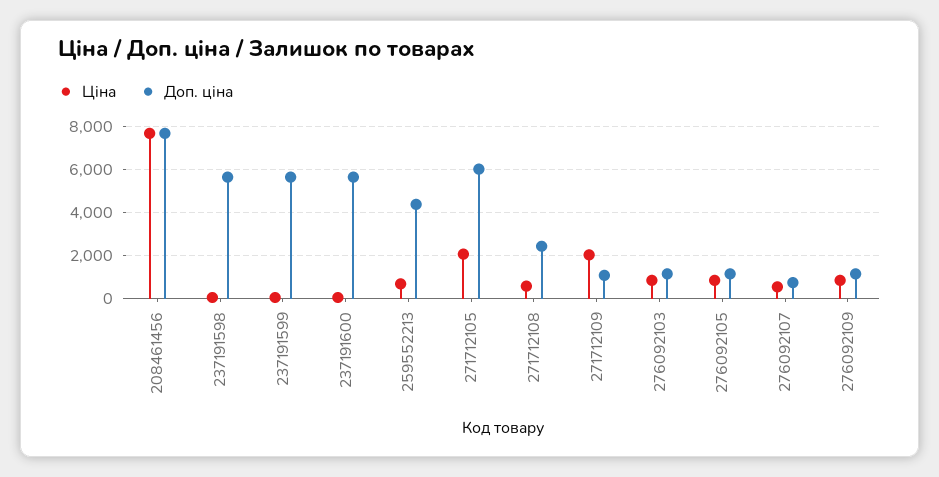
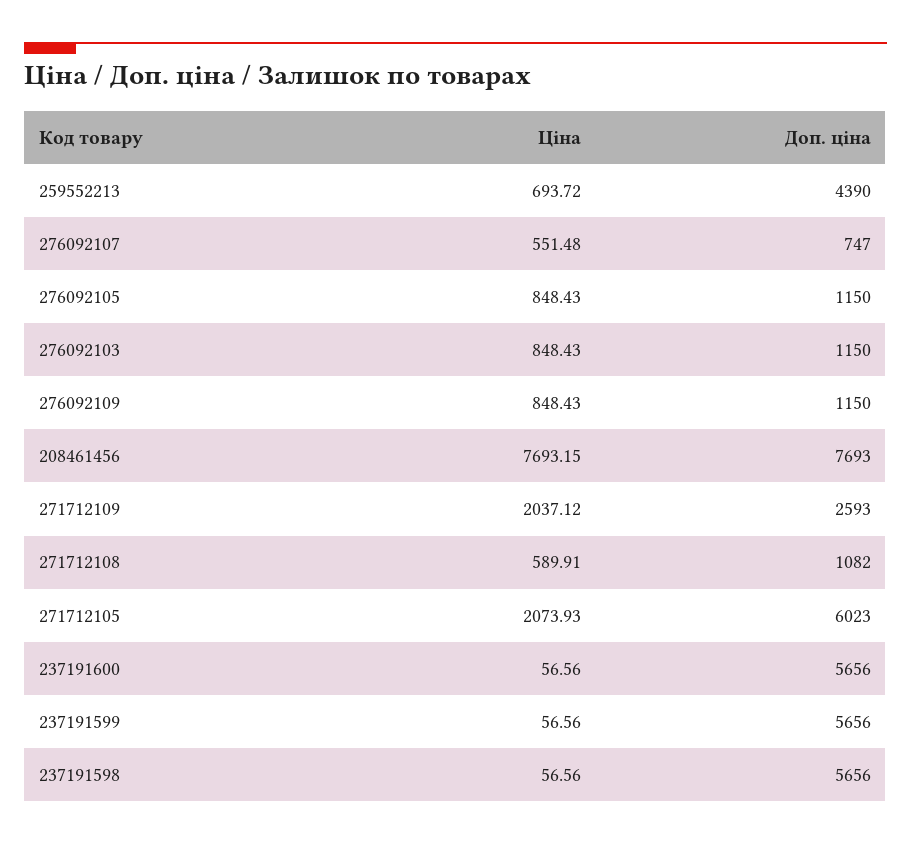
  {
    "Ціна": {
      "208461456": 7693.15,
      "237191598": 56.56,
      "237191599": 56.56,
      "237191600": 56.56,
      "259552213": 693.72,
      "271712105": 2073.93,
      "271712108": 589.91,
      "271712109": 2037.12,
      "276092103": 848.43,
      "276092105": 848.43,
      "276092107": 551.48,
      "276092109": 848.43
    },
    "Доп. ціна": {
      "208461456": 7693,
      "237191598": 5656,
      "237191599": 5656,
      "237191600": 5656,
      "259552213": 4390,
      "271712105": 6023,
-     "271712108": 2500,
+     "271712108": 1082,
-     "271712109": 1000,
+     "271712109": 2593,
      "276092103": 1150,
      "276092105": 1150,
      "276092107": 747,
      "276092109": 1150
    }
  }

